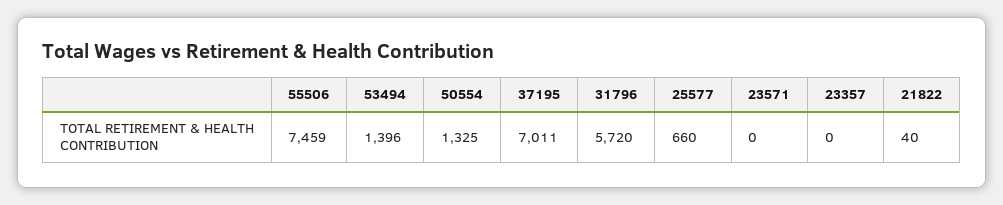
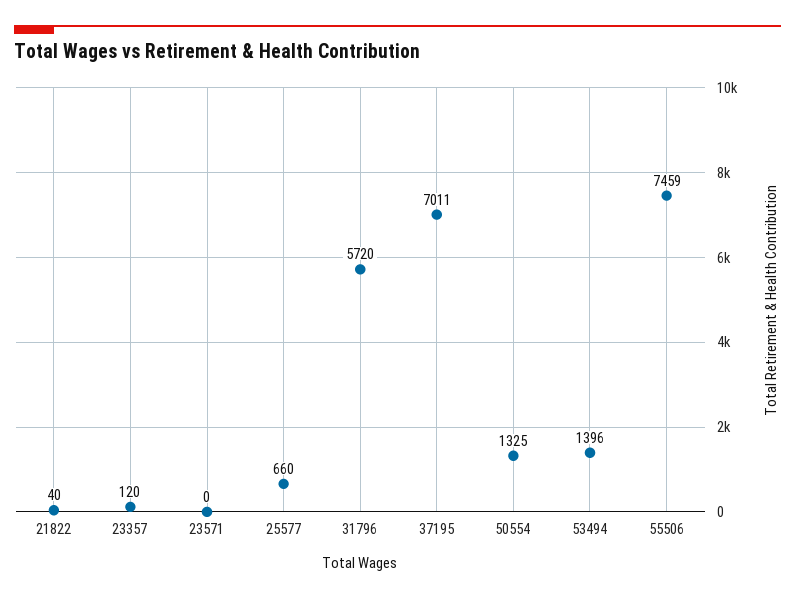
  {
    "55506": 7459,
    "53494": 1396,
    "50554": 1325,
    "37195": 7011,
    "31796": 5720,
    "25577": 660,
    "23571": 0,
-   "23357": 0,
+   "23357": 120,
    "21822": 40
  }

